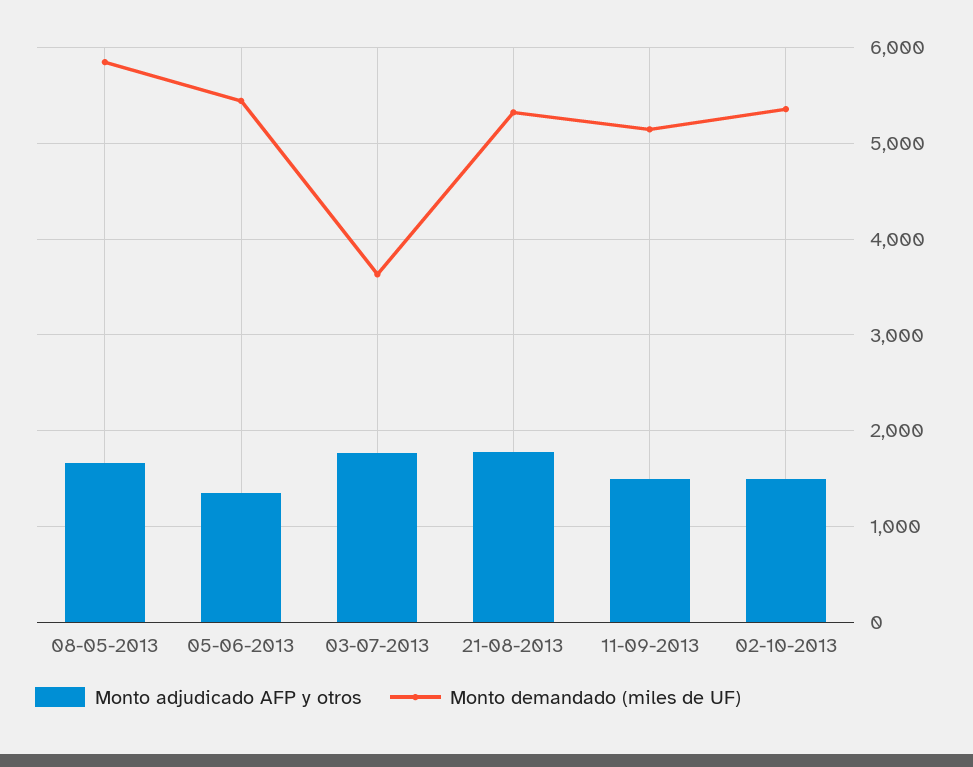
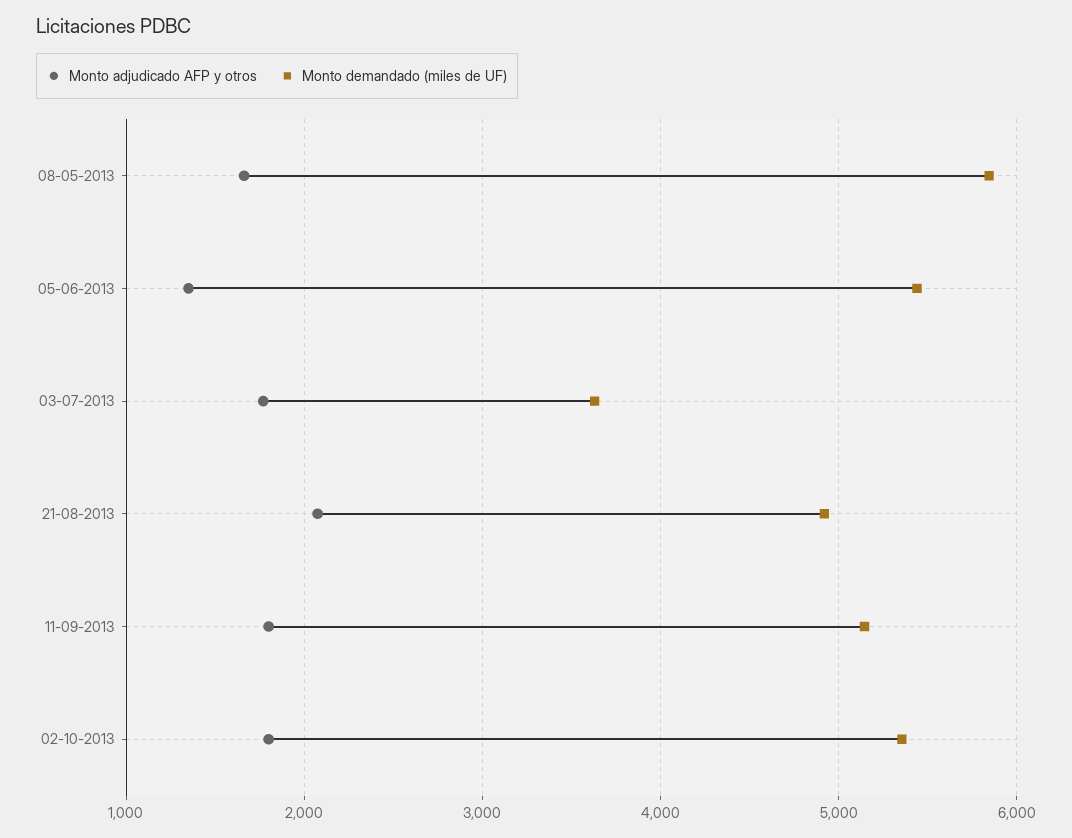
  {
    "Monto adjudicado AFP y otros": {
      "08-05-2013": 1700,
      "05-06-2013": 1400,
      "03-07-2013": 1800,
-     "21-08-2013": 1800,
+     "21-08-2013": 2100,
-     "11-09-2013": 1500,
+     "11-09-2013": 1800,
-     "02-10-2013": 1500
+     "02-10-2013": 1800
    },
    "Monto demandado (miles de UF)": {
      "08-05-2013": 5800,
      "05-06-2013": 5400,
      "03-07-2013": 3600,
-     "21-08-2013": 5300,
+     "21-08-2013": 4900,
      "11-09-2013": 5100,
      "02-10-2013": 5400
    }
  }

